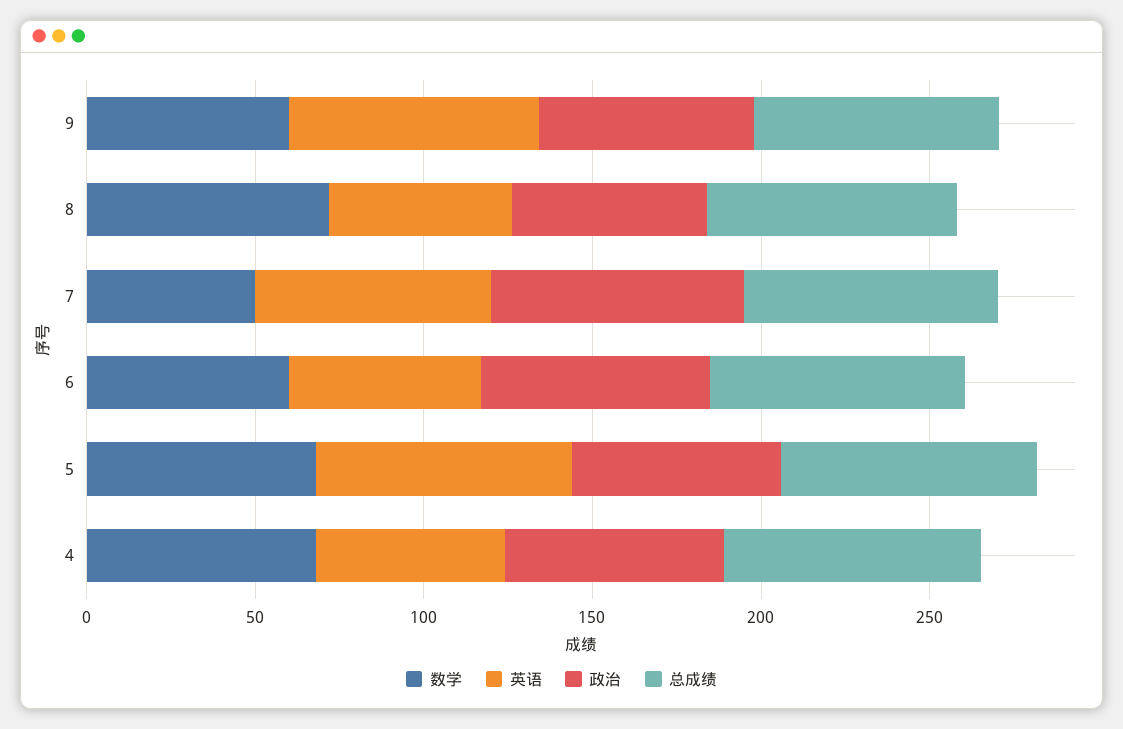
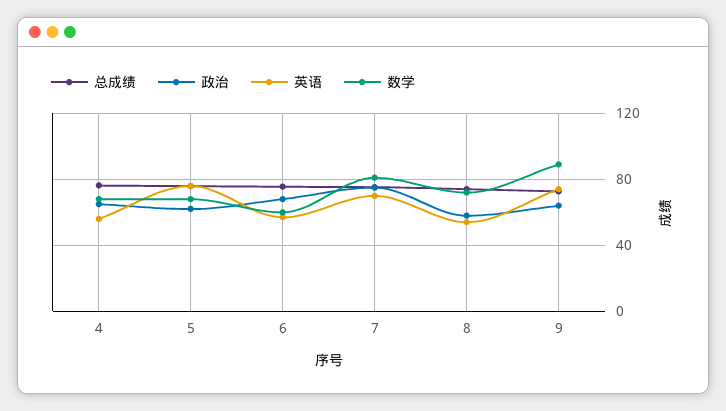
  {
    "数学": {
-     "9": 60,
+     "9": 90,
      "8": 70,
-     "7": 50,
+     "7": 80,
      "6": 60,
      "5": 70,
      "4": 70
    },
    "英语": {
      "9": 75,
      "8": 55,
      "7": 70,
      "6": 55,
      "5": 75,
      "4": 55
    },
    "政治": {
      "9": 65,
      "8": 60,
      "7": 75,
      "6": 70,
      "5": 60,
      "4": 65
    },
    "总成绩": {
      "9": 75,
      "8": 75,
      "7": 75,
      "6": 75,
      "5": 75,
      "4": 75
    }
  }

